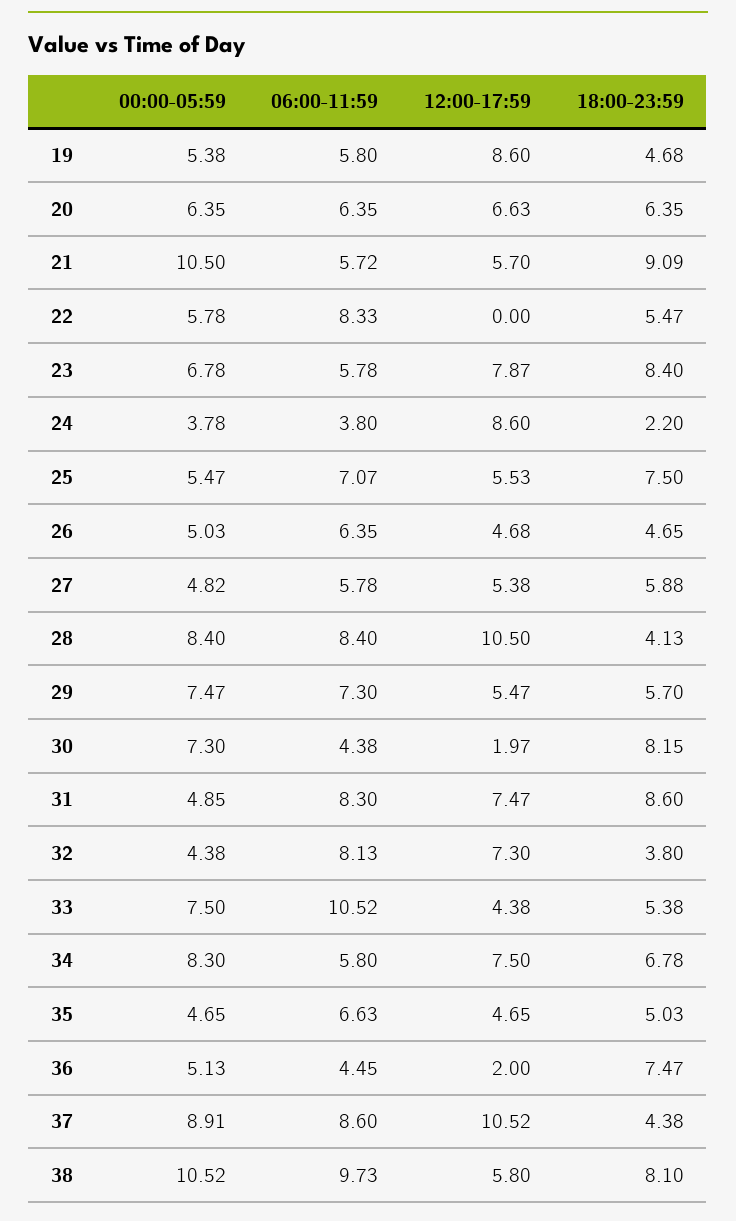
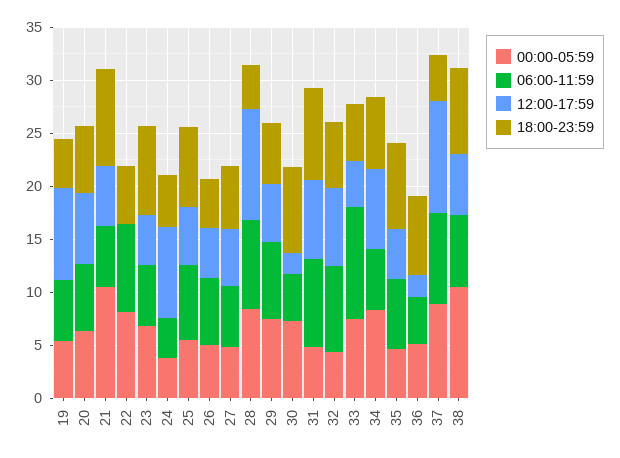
  {
    "00:00-05:59": {
      "19": 5.38,
      "20": 6.35,
      "21": 10.5,
-     "22": 5.78,
+     "22": 8,
      "23": 6.78,
      "24": 3.78,
      "25": 5.47,
      "26": 5.03,
      "27": 4.82,
      "28": 8.4,
      "29": 7.47,
      "30": 7.3,
      "31": 4.85,
      "32": 4.38,
      "33": 7.5,
      "34": 8.3,
      "35": 4.65,
      "36": 5.13,
      "37": 8.91,
      "38": 10.52
    },
    "06:00-11:59": {
      "19": 5.8,
      "20": 6.35,
      "21": 5.72,
      "22": 8.33,
      "23": 5.78,
      "24": 3.8,
      "25": 7.07,
      "26": 6.35,
      "27": 5.78,
      "28": 8.4,
      "29": 7.3,
      "30": 4.38,
      "31": 8.3,
      "32": 8.13,
      "33": 10.52,
      "34": 5.8,
      "35": 6.63,
      "36": 4.45,
      "37": 8.6,
-     "38": 9.73
+     "38": 7
    },
    "12:00-17:59": {
      "19": 8.6,
      "20": 6.63,
      "21": 5.7,
      "22": 0,
-     "23": 7.87,
+     "23": 5,
      "24": 8.6,
      "25": 5.53,
      "26": 4.68,
      "27": 5.38,
      "28": 10.5,
      "29": 5.47,
      "30": 1.97,
      "31": 7.47,
      "32": 7.3,
      "33": 4.38,
      "34": 7.5,
      "35": 4.65,
      "36": 2,
      "37": 10.52,
      "38": 5.8
    },
    "18:00-23:59": {
      "19": 4.68,
      "20": 6.35,
      "21": 9.09,
      "22": 5.47,
      "23": 8.4,
-     "24": 2.2,
+     "24": 5,
      "25": 7.5,
      "26": 4.65,
      "27": 5.88,
      "28": 4.13,
      "29": 5.7,
      "30": 8.15,
      "31": 8.6,
-     "32": 3.8,
+     "32": 6,
      "33": 5.38,
      "34": 6.78,
-     "35": 5.03,
+     "35": 8,
      "36": 7.47,
      "37": 4.38,
      "38": 8.1
    }
  }

